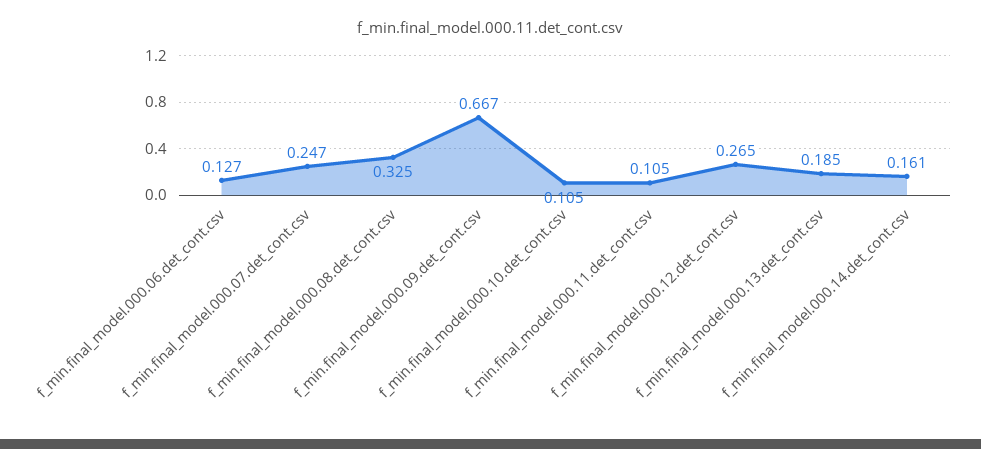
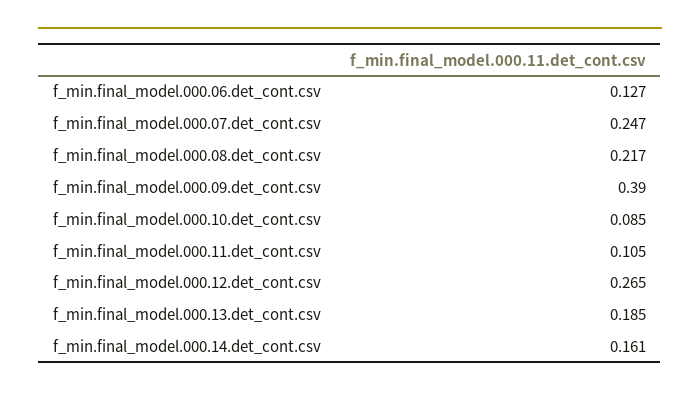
  {
    "f_min.final_model.000.06.det_cont.csv": 0.127,
    "f_min.final_model.000.07.det_cont.csv": 0.247,
-   "f_min.final_model.000.08.det_cont.csv": 0.325,
+   "f_min.final_model.000.08.det_cont.csv": 0.217,
-   "f_min.final_model.000.09.det_cont.csv": 0.667,
+   "f_min.final_model.000.09.det_cont.csv": 0.39,
-   "f_min.final_model.000.10.det_cont.csv": 0.105,
+   "f_min.final_model.000.10.det_cont.csv": 0.085,
    "f_min.final_model.000.11.det_cont.csv": 0.105,
    "f_min.final_model.000.12.det_cont.csv": 0.265,
    "f_min.final_model.000.13.det_cont.csv": 0.185,
    "f_min.final_model.000.14.det_cont.csv": 0.161
  }

